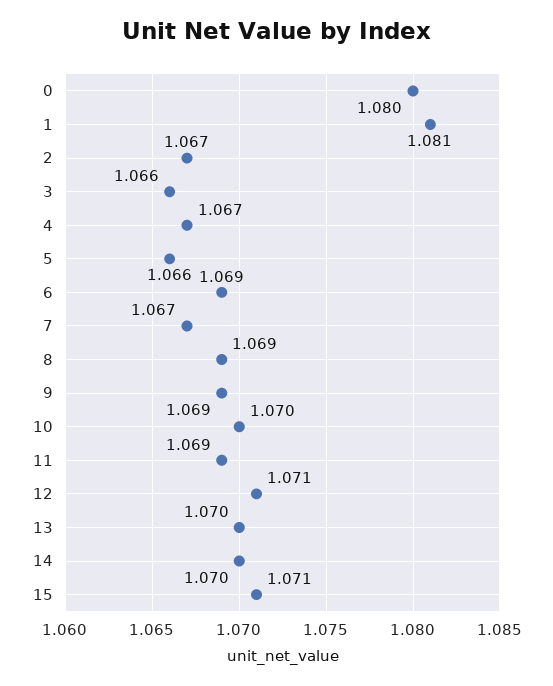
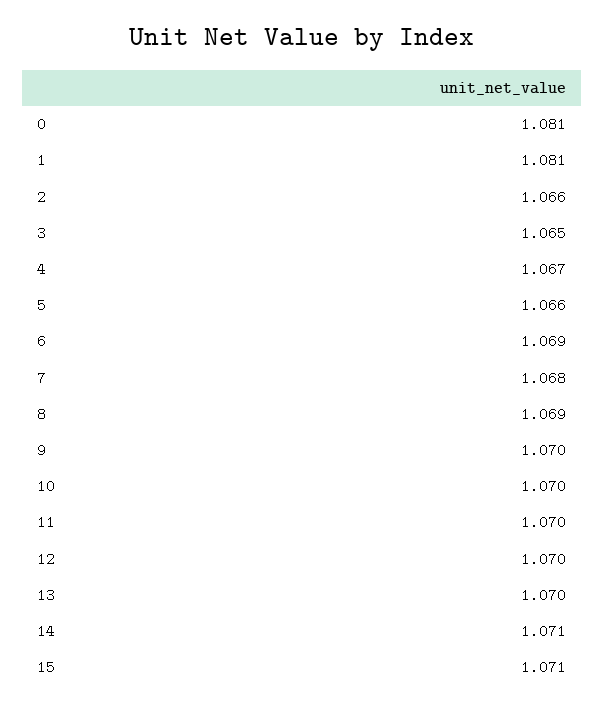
  {
-   "0": 1.08,
+   "0": 1.081,
    "1": 1.081,
-   "2": 1.067,
+   "2": 1.066,
-   "3": 1.066,
+   "3": 1.065,
    "4": 1.067,
    "5": 1.066,
    "6": 1.069,
-   "7": 1.067,
+   "7": 1.068,
    "8": 1.069,
-   "9": 1.069,
+   "9": 1.07,
    "10": 1.07,
-   "11": 1.069,
+   "11": 1.07,
-   "12": 1.071,
+   "12": 1.07,
    "13": 1.07,
-   "14": 1.07,
+   "14": 1.071,
    "15": 1.071
  }

